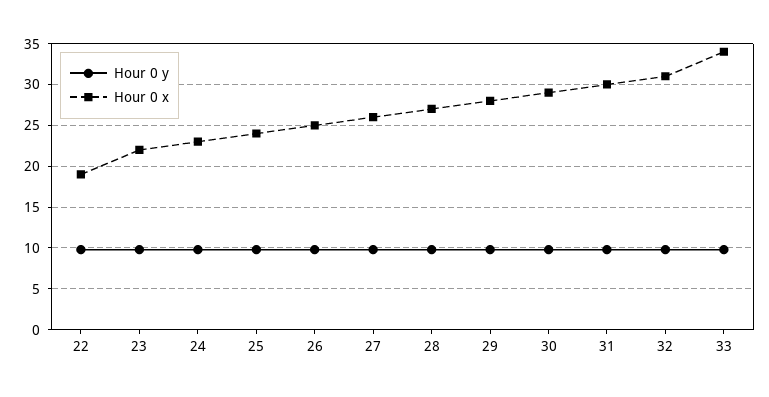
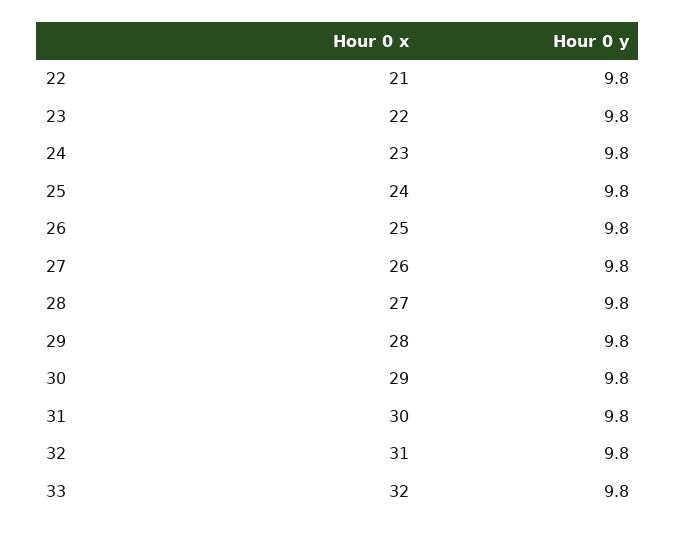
  {
    "Hour 0 y": {
      "22": 9.8,
      "23": 9.8,
      "24": 9.8,
      "25": 9.8,
      "26": 9.8,
      "27": 9.8,
      "28": 9.8,
      "29": 9.8,
      "30": 9.8,
      "31": 9.8,
      "32": 9.8,
      "33": 9.8
    },
    "Hour 0 x": {
-     "22": 19,
+     "22": 21,
      "23": 22,
      "24": 23,
      "25": 24,
      "26": 25,
      "27": 26,
      "28": 27,
      "29": 28,
      "30": 29,
      "31": 30,
      "32": 31,
-     "33": 34
+     "33": 32
    }
  }

